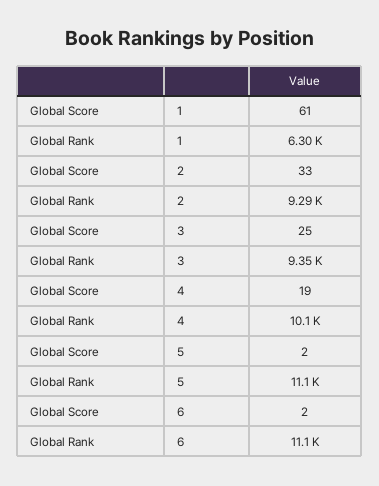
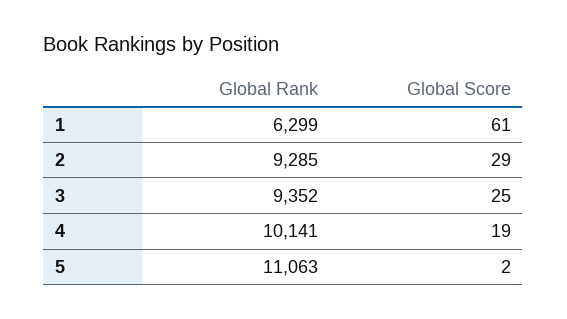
  {
    "Global Score": {
      "1": 61,
-     "2": 33,
+     "2": 29,
      "3": 25,
      "4": 19,
-     "5": 2,
+     "5": 2
-     "6": 2
    },
    "Global Rank": {
      "1": 6299,
      "2": 9285,
      "3": 9352,
      "4": 10141,
-     "5": 11063,
+     "5": 11063
-     "6": 11100
    }
  }

